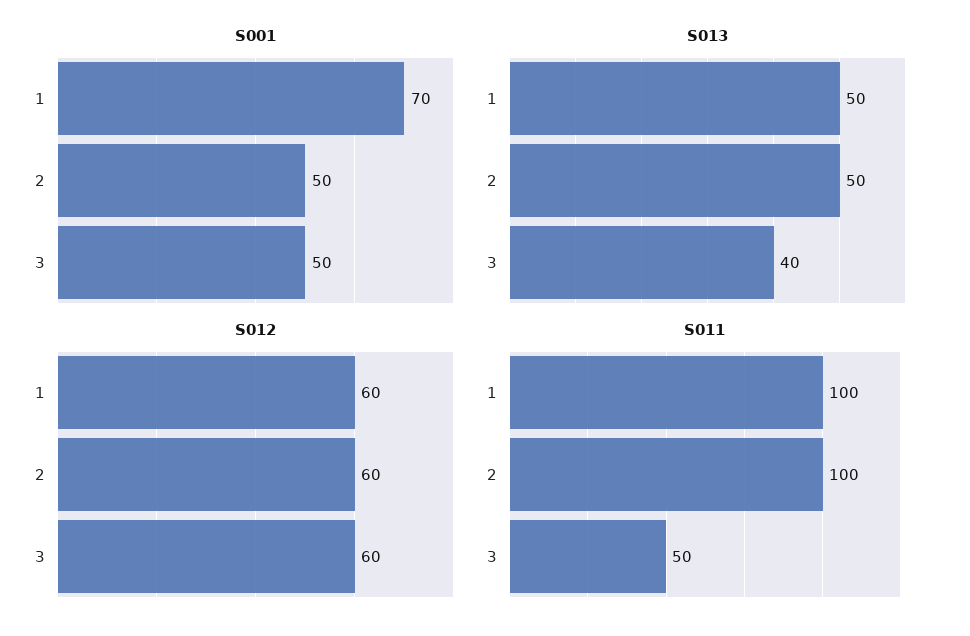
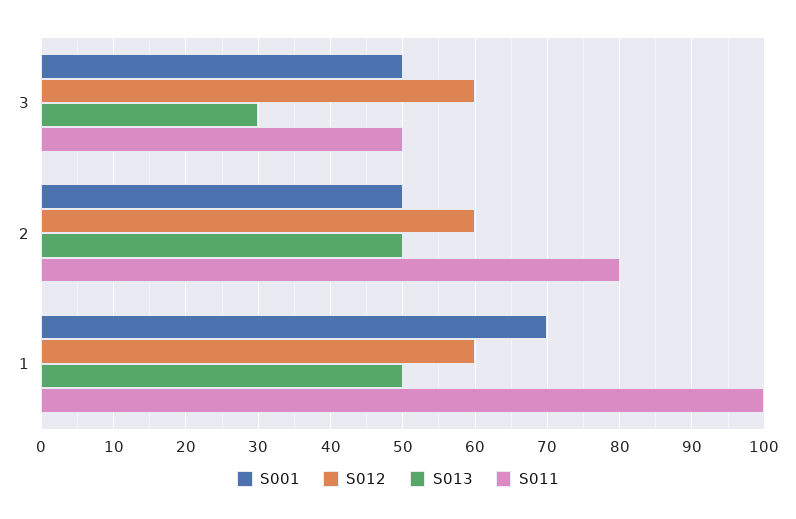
  {
    "S001": {
      "1": 70,
      "2": 50,
      "3": 50
    },
    "S013": {
      "1": 50,
      "2": 50,
-     "3": 40
+     "3": 30
    },
    "S012": {
      "1": 60,
      "2": 60,
      "3": 60
    },
    "S011": {
      "1": 100,
-     "2": 100,
+     "2": 80,
      "3": 50
    }
  }

